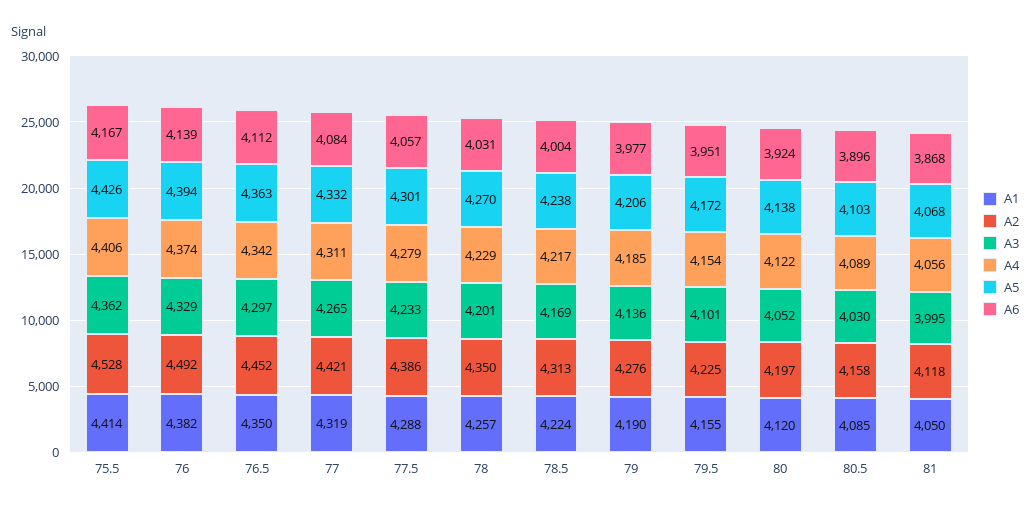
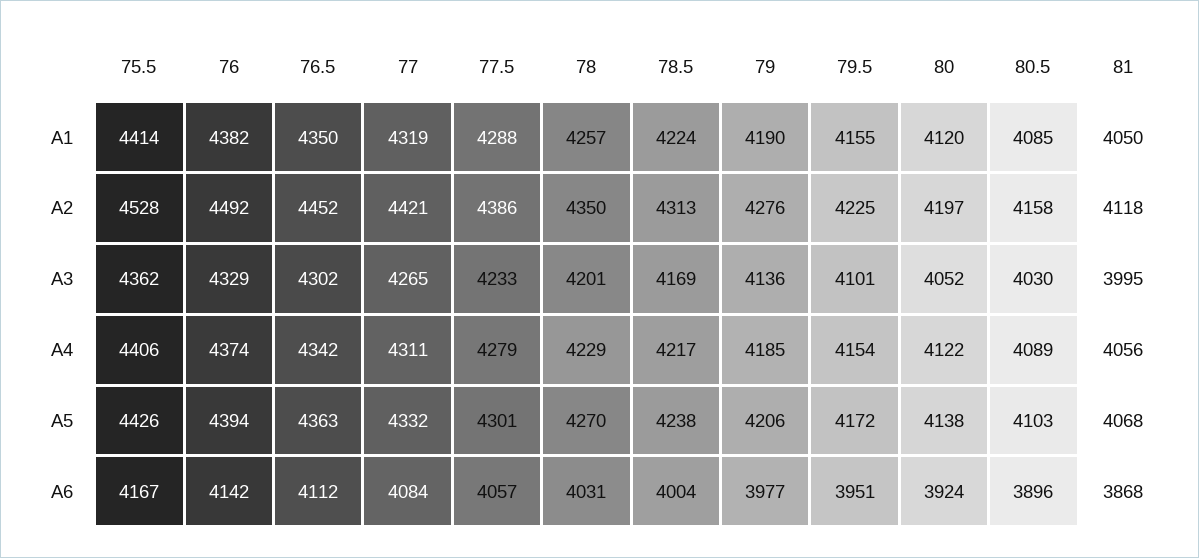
  {
    "A1": {
      "75.5": 4414,
      "76": 4382,
      "76.5": 4350,
      "77": 4319,
      "77.5": 4288,
      "78": 4257,
      "78.5": 4224,
      "79": 4190,
      "79.5": 4155,
      "80": 4120,
      "80.5": 4085,
      "81": 4050
    },
    "A2": {
      "75.5": 4528,
      "76": 4492,
      "76.5": 4452,
      "77": 4421,
      "77.5": 4386,
      "78": 4350,
      "78.5": 4313,
      "79": 4276,
      "79.5": 4225,
      "80": 4197,
      "80.5": 4158,
      "81": 4118
    },
    "A3": {
      "75.5": 4362,
      "76": 4329,
-     "76.5": 4297,
+     "76.5": 4302,
      "77": 4265,
      "77.5": 4233,
      "78": 4201,
      "78.5": 4169,
      "79": 4136,
      "79.5": 4101,
      "80": 4052,
      "80.5": 4030,
      "81": 3995
    },
    "A4": {
      "75.5": 4406,
      "76": 4374,
      "76.5": 4342,
      "77": 4311,
      "77.5": 4279,
      "78": 4229,
      "78.5": 4217,
      "79": 4185,
      "79.5": 4154,
      "80": 4122,
      "80.5": 4089,
      "81": 4056
    },
    "A5": {
      "75.5": 4426,
      "76": 4394,
      "76.5": 4363,
      "77": 4332,
      "77.5": 4301,
      "78": 4270,
      "78.5": 4238,
      "79": 4206,
      "79.5": 4172,
      "80": 4138,
      "80.5": 4103,
      "81": 4068
    },
    "A6": {
      "75.5": 4167,
-     "76": 4139,
+     "76": 4142,
      "76.5": 4112,
      "77": 4084,
      "77.5": 4057,
      "78": 4031,
      "78.5": 4004,
      "79": 3977,
      "79.5": 3951,
      "80": 3924,
      "80.5": 3896,
      "81": 3868
    }
  }

